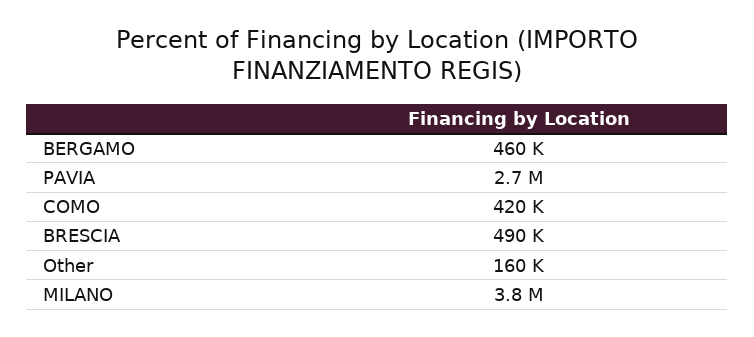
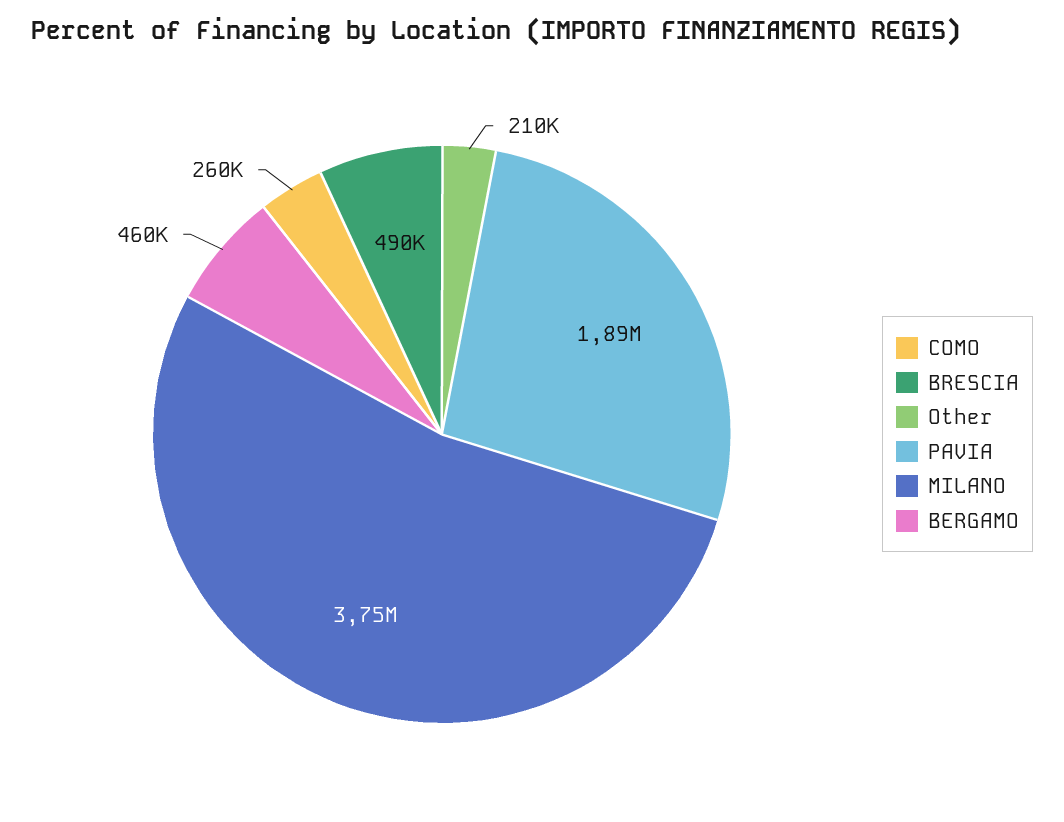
  {
    "BERGAMO": 460000,
-   "PAVIA": 2700000,
+   "PAVIA": 1890000,
-   "COMO": 420000,
+   "COMO": 260000,
    "BRESCIA": 490000,
-   "Other": 160000,
+   "Other": 210000,
    "MILANO": 3750000
  }

